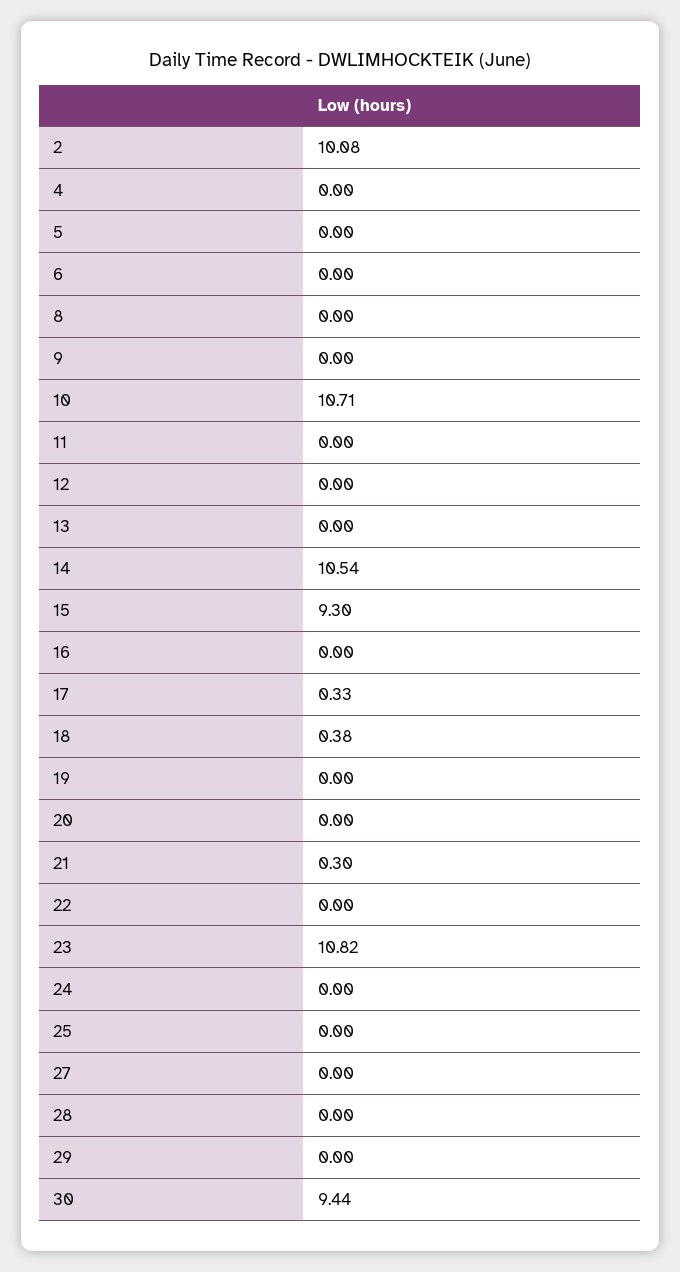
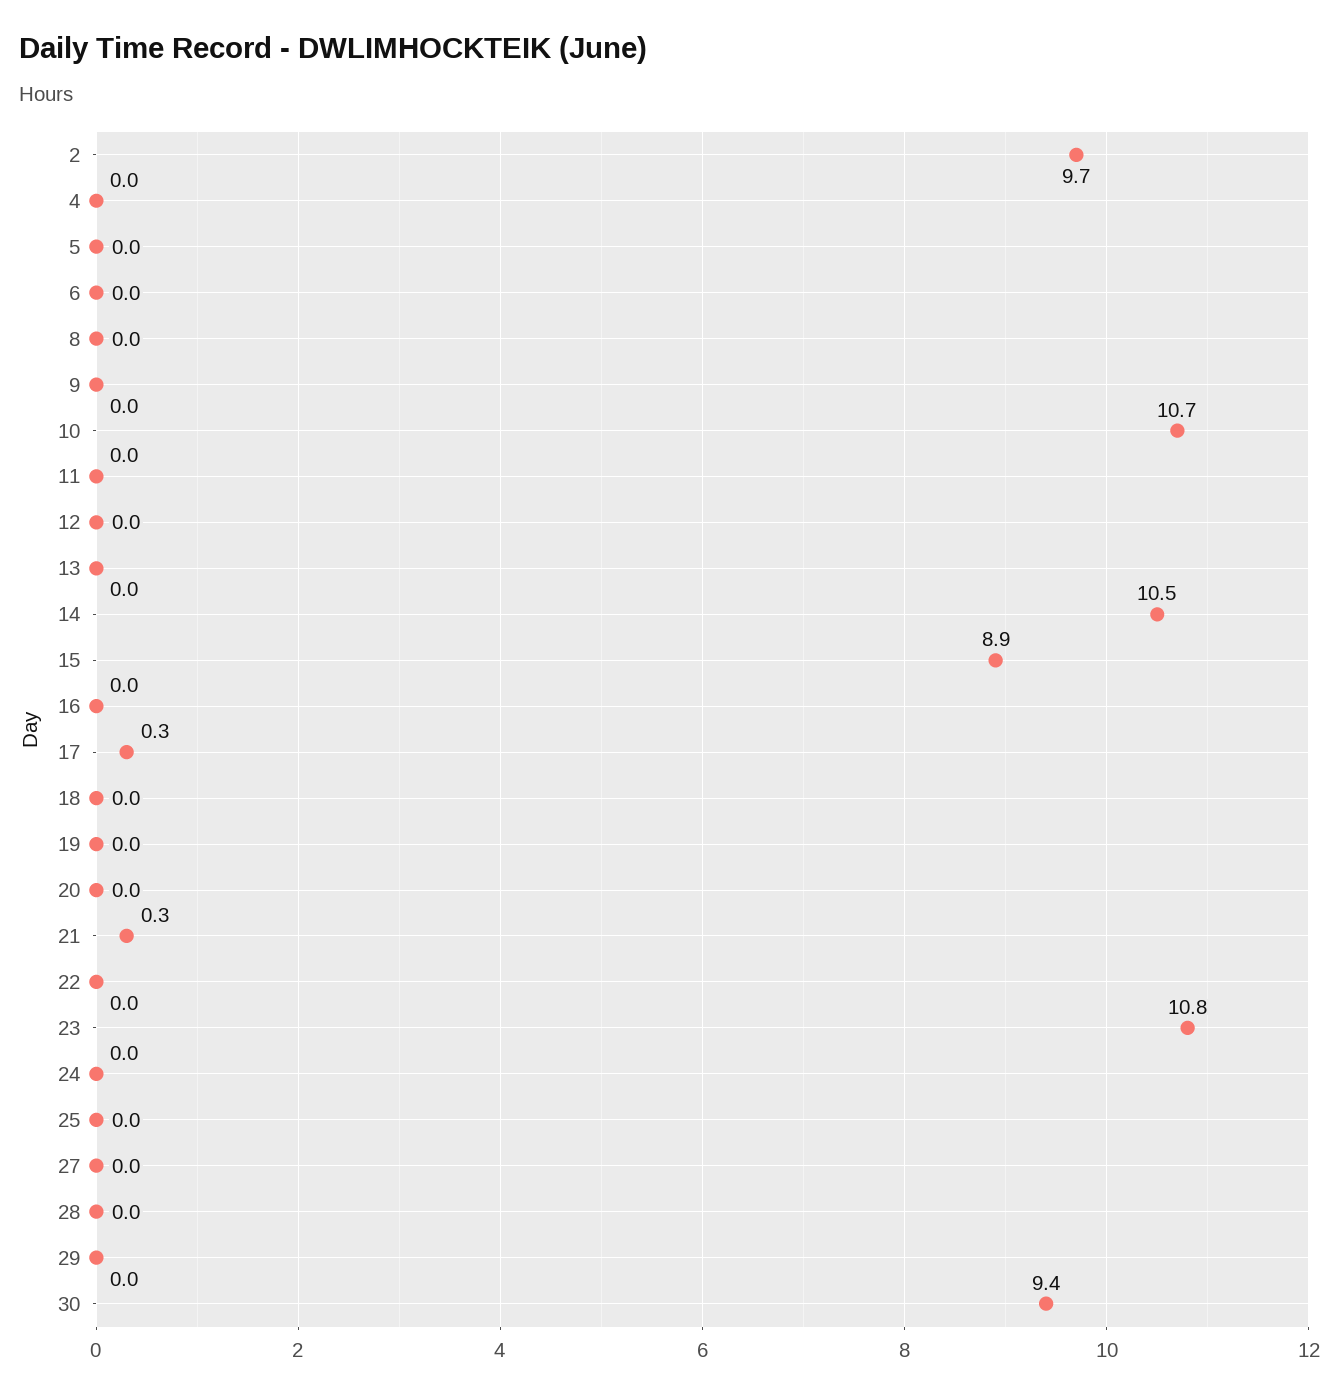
  {
-   "2": 10.08,
+   "2": 9.7,
    "4": 0,
    "5": 0,
    "6": 0,
    "8": 0,
    "9": 0,
    "10": 10.71,
    "11": 0,
    "12": 0,
    "13": 0,
    "14": 10.54,
-   "15": 9.3,
+   "15": 8.9,
    "16": 0,
    "17": 0.33,
-   "18": 0.38,
+   "18": 0,
    "19": 0,
    "20": 0,
    "21": 0.3,
    "22": 0,
    "23": 10.82,
    "24": 0,
    "25": 0,
    "27": 0,
    "28": 0,
    "29": 0,
    "30": 9.44
  }

